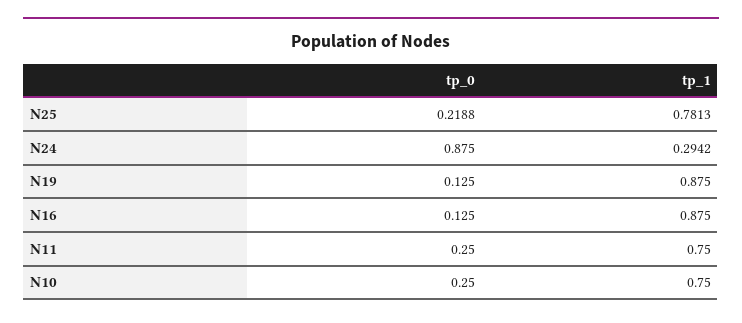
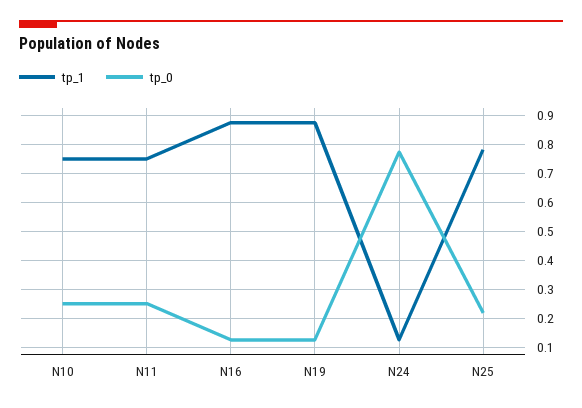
  {
    "tp_0": {
      "N25": 0.2188,
-     "N24": 0.875,
+     "N24": 0.775,
      "N19": 0.125,
      "N16": 0.125,
      "N11": 0.25,
      "N10": 0.25
    },
    "tp_1": {
      "N25": 0.7813,
-     "N24": 0.2942,
+     "N24": 0.125,
      "N19": 0.875,
      "N16": 0.875,
      "N11": 0.75,
      "N10": 0.75
    }
  }

